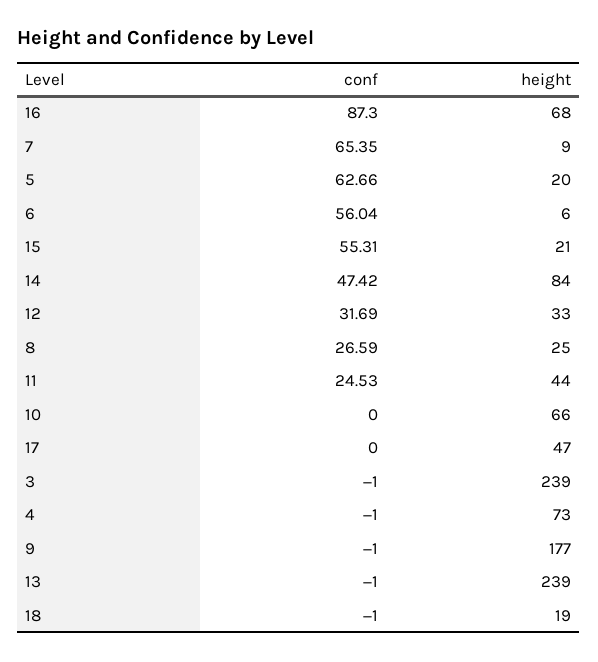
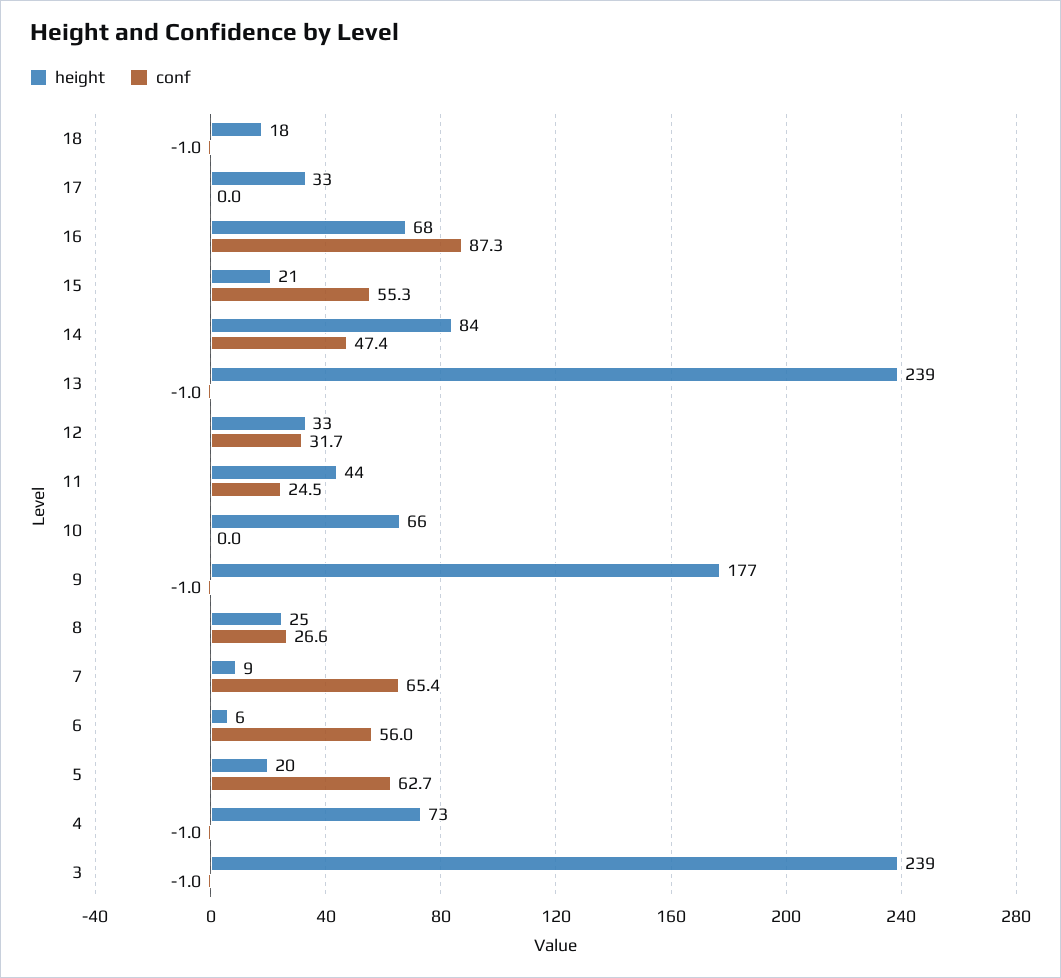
  {
    "conf": {
      "16": 87.3,
      "7": 65.35,
      "5": 62.66,
      "6": 56.04,
      "15": 55.31,
      "14": 47.42,
      "12": 31.69,
      "8": 26.59,
      "11": 24.53,
      "10": 0,
      "17": 0,
      "3": -1,
      "4": -1,
      "9": -1,
      "13": -1,
      "18": -1
    },
    "height": {
      "16": 68,
      "7": 9,
      "5": 20,
      "6": 6,
      "15": 21,
      "14": 84,
      "12": 33,
      "8": 25,
      "11": 44,
      "10": 66,
-     "17": 47,
+     "17": 33,
      "3": 239,
      "4": 73,
      "9": 177,
      "13": 239,
-     "18": 19
+     "18": 18
    }
  }

